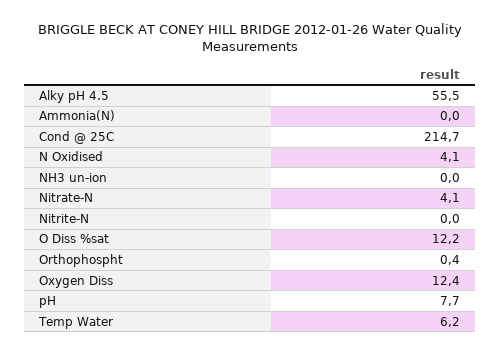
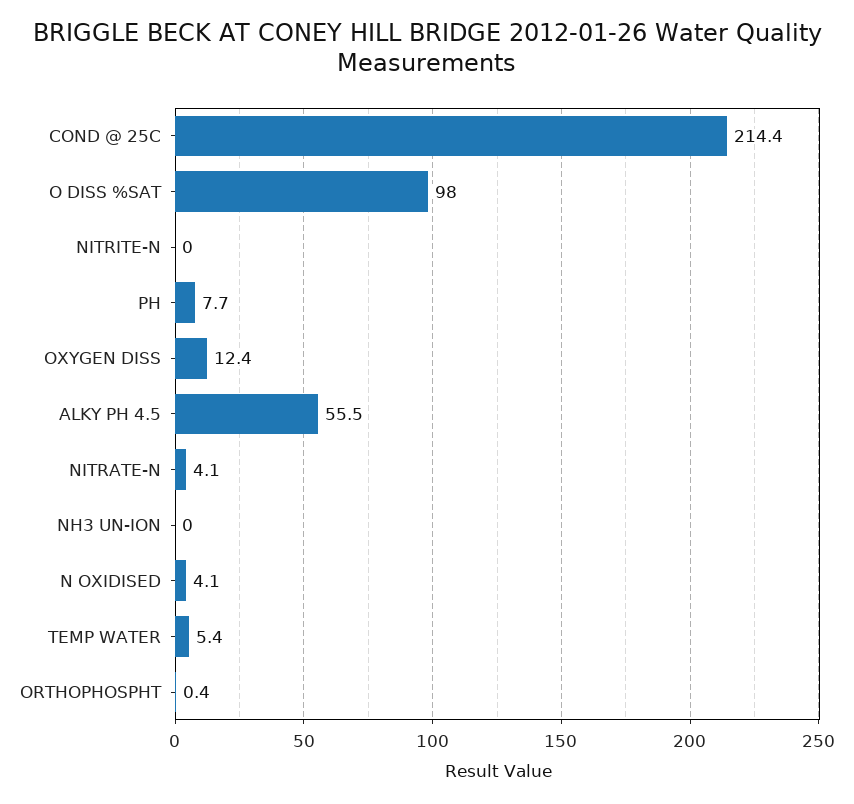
  {
    "Alky pH 4.5": 55.5,
-   "Ammonia(N)": 0,
-   "Cond @ 25C": 214.7,
+   "Cond @ 25C": 214.4,
    "N Oxidised": 4.1,
    "NH3 un-ion": 0,
    "Nitrate-N": 4.1,
    "Nitrite-N": 0,
-   "O Diss %sat": 12.2,
+   "O Diss %sat": 98,
    "Orthophospht": 0.4,
    "Oxygen Diss": 12.4,
    "pH": 7.7,
-   "Temp Water": 6.2
+   "Temp Water": 5.4
  }

